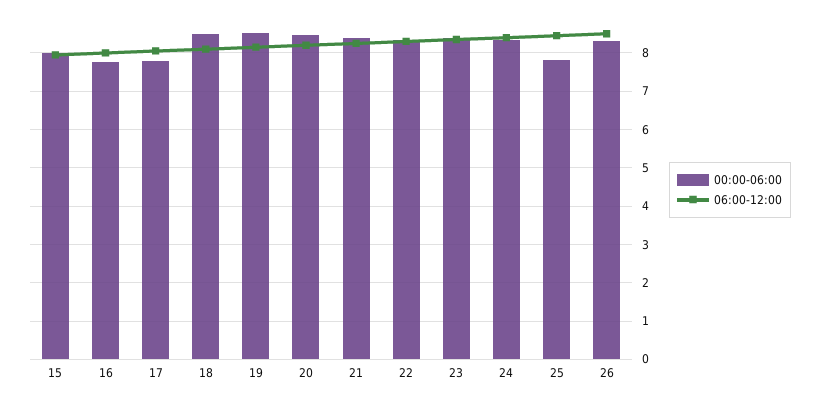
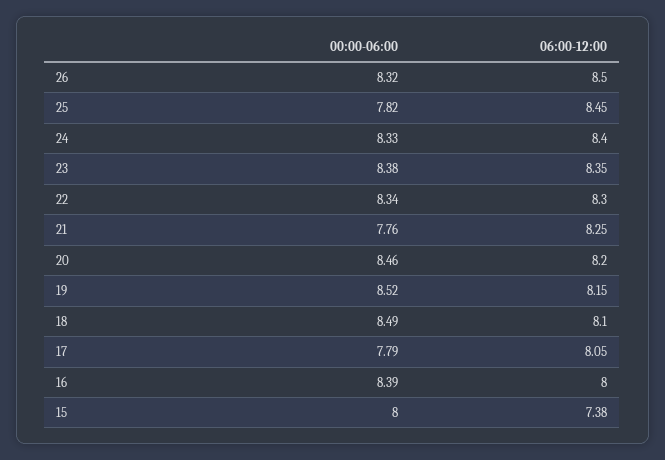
  {
    "00:00-06:00": {
      "15": 8,
-     "16": 7.8,
+     "16": 8.39,
      "17": 7.79,
      "18": 8.49,
      "19": 8.52,
      "20": 8.46,
-     "21": 8.4,
+     "21": 7.76,
      "22": 8.34,
      "23": 8.38,
      "24": 8.33,
      "25": 7.82,
      "26": 8.32
    },
    "06:00-12:00": {
-     "15": 8,
+     "15": 7.38,
      "16": 8,
      "17": 8.05,
      "18": 8.1,
      "19": 8.15,
      "20": 8.2,
      "21": 8.25,
      "22": 8.3,
      "23": 8.35,
      "24": 8.4,
      "25": 8.45,
      "26": 8.5
    }
  }

